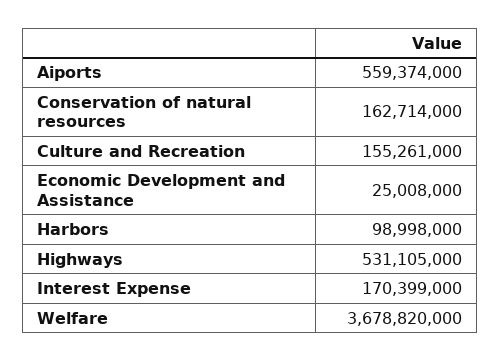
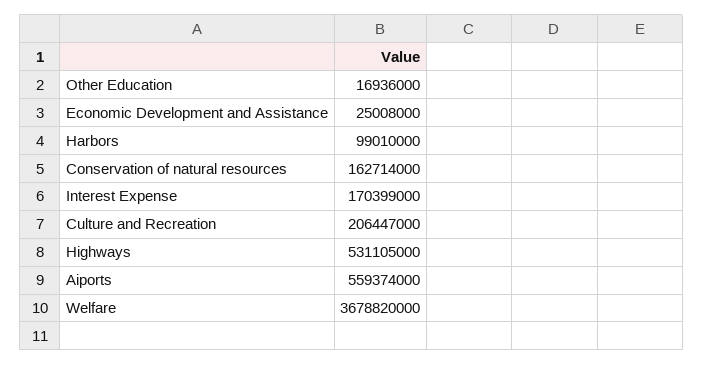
  {
    "Aiports": 559374000,
    "Conservation of natural resources": 162714000,
-   "Culture and Recreation": 155261000,
+   "Culture and Recreation": 206447000,
    "Economic Development and Assistance": 25008000,
-   "Harbors": 98998000,
+   "Harbors": 99010000,
    "Highways": 531105000,
    "Interest Expense": 170399000,
-   "Welfare": 3678820000
+   "Welfare": 3678820000,
+   "Other Education": 16936000
  }

